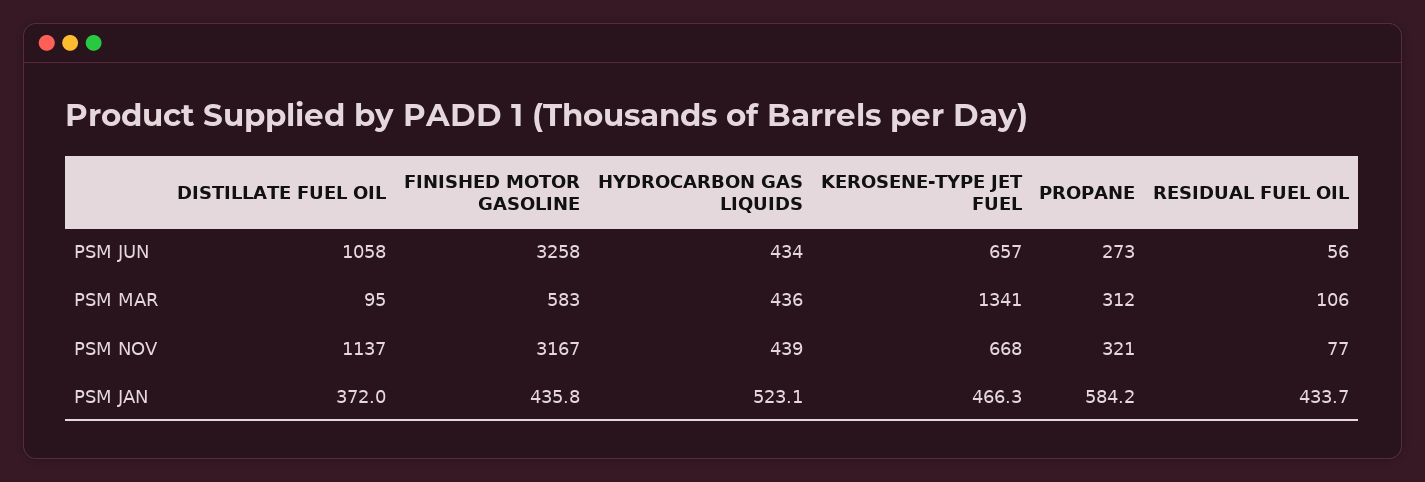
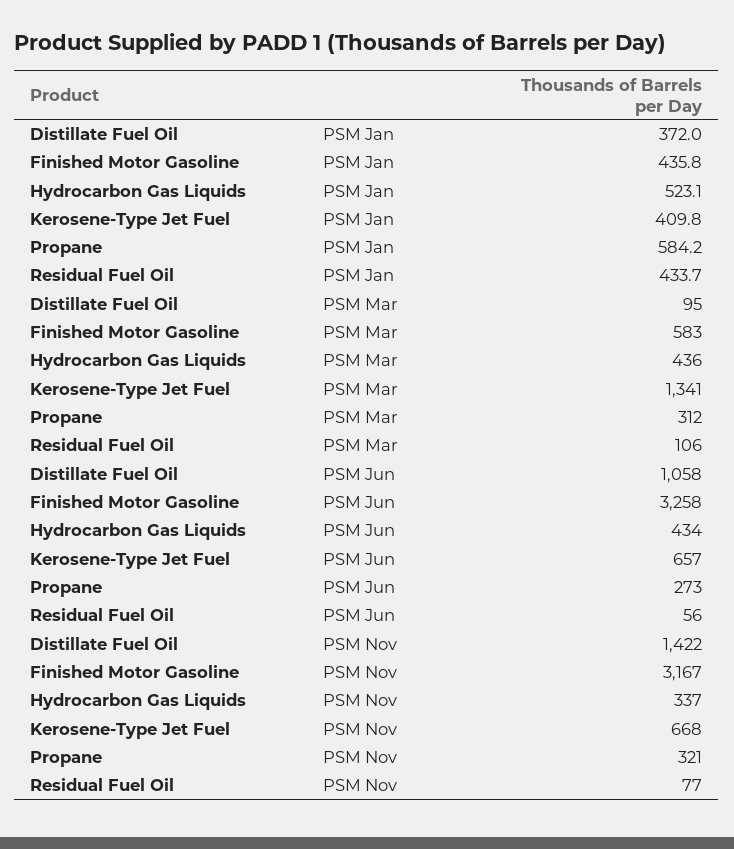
  {
    "DISTILLATE FUEL OIL": {
      "PSM JUN": 1058,
      "PSM MAR": 95,
-     "PSM NOV": 1137,
+     "PSM NOV": 1422,
      "PSM JAN": 372
    },
    "FINISHED MOTOR GASOLINE": {
      "PSM JUN": 3258,
      "PSM MAR": 583,
      "PSM NOV": 3167,
      "PSM JAN": 435.8
    },
    "HYDROCARBON GAS LIQUIDS": {
      "PSM JUN": 434,
      "PSM MAR": 436,
-     "PSM NOV": 439,
+     "PSM NOV": 337,
      "PSM JAN": 523.1
    },
    "KEROSENE-TYPE JET FUEL": {
      "PSM JUN": 657,
      "PSM MAR": 1341,
      "PSM NOV": 668,
-     "PSM JAN": 466.3
+     "PSM JAN": 409.8
    },
    "PROPANE": {
      "PSM JUN": 273,
      "PSM MAR": 312,
      "PSM NOV": 321,
      "PSM JAN": 584.2
    },
    "RESIDUAL FUEL OIL": {
      "PSM JUN": 56,
      "PSM MAR": 106,
      "PSM NOV": 77,
      "PSM JAN": 433.7
    }
  }

